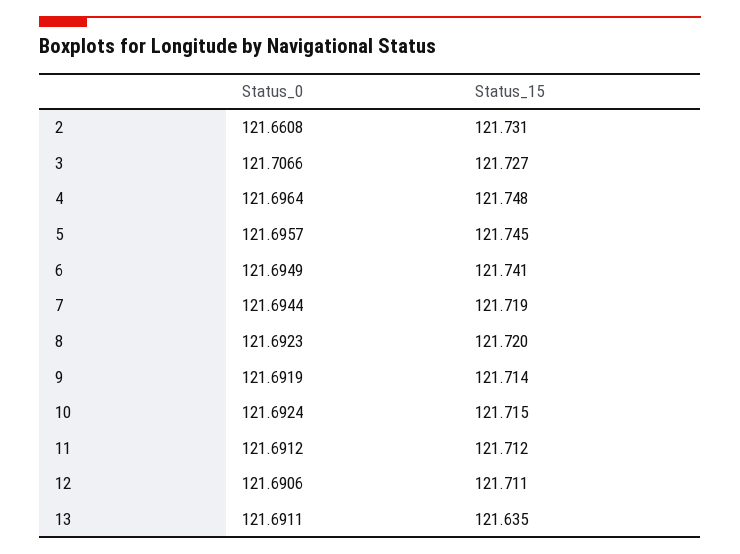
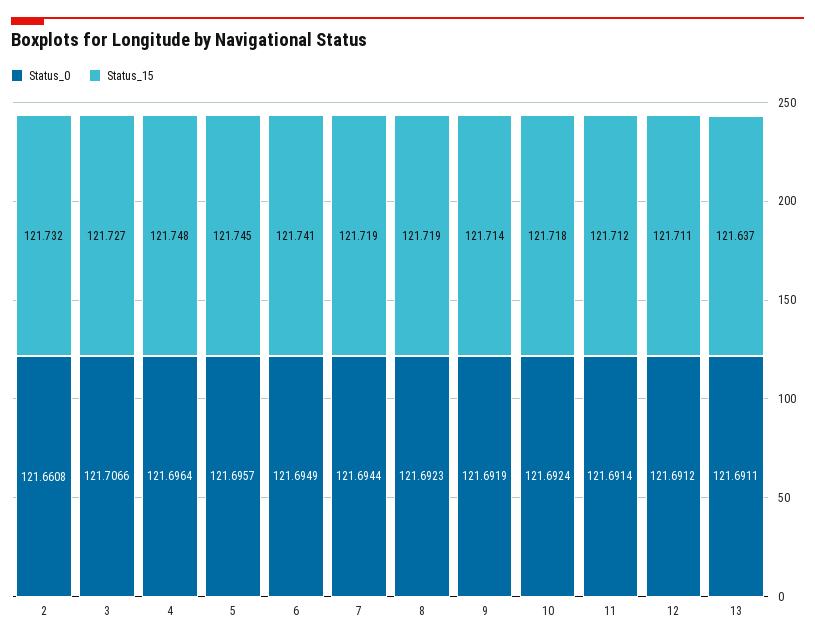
  {
    "Status_0": {
      "2": 121.6608,
      "3": 121.7066,
      "4": 121.6964,
      "5": 121.6957,
      "6": 121.6949,
      "7": 121.6944,
      "8": 121.6923,
      "9": 121.6919,
      "10": 121.6924,
-     "11": 121.6912,
+     "11": 121.6914,
-     "12": 121.6906,
+     "12": 121.6912,
      "13": 121.6911
    },
    "Status_15": {
-     "2": 121.731,
+     "2": 121.732,
      "3": 121.727,
      "4": 121.748,
      "5": 121.745,
      "6": 121.741,
      "7": 121.719,
-     "8": 121.72,
+     "8": 121.719,
      "9": 121.714,
-     "10": 121.715,
+     "10": 121.718,
      "11": 121.712,
      "12": 121.711,
-     "13": 121.635
+     "13": 121.637
    }
  }

